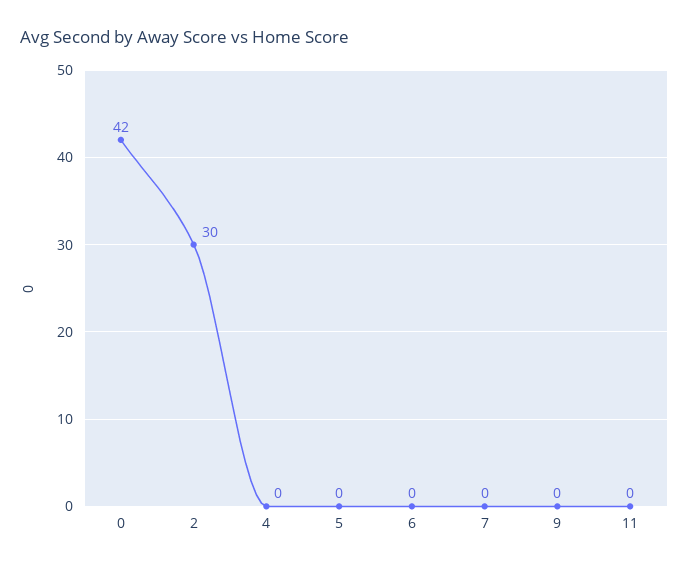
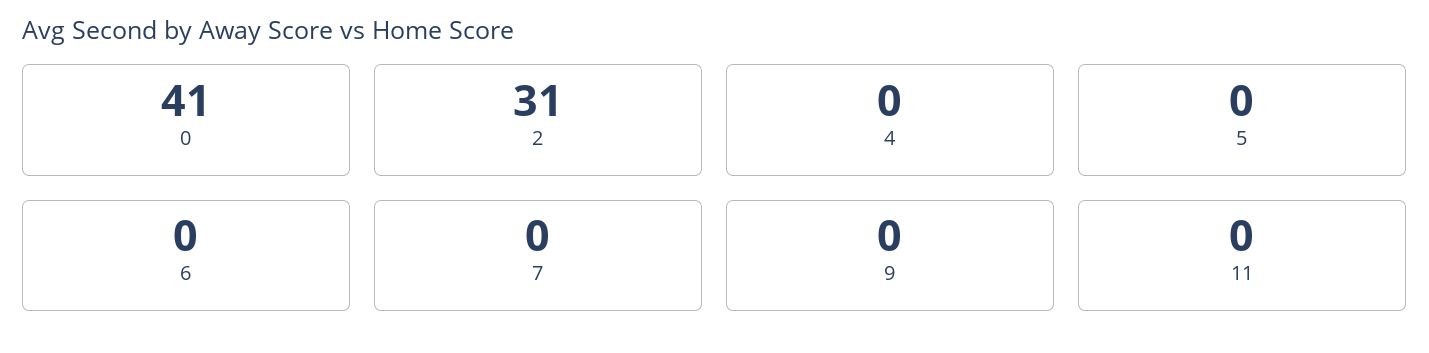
  {
-   "0": 42,
+   "0": 41,
-   "2": 30,
+   "2": 31,
    "4": 0,
    "5": 0,
    "6": 0,
    "7": 0,
    "9": 0,
    "11": 0
  }

